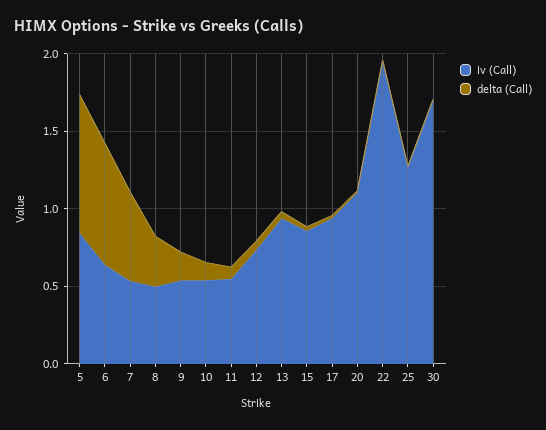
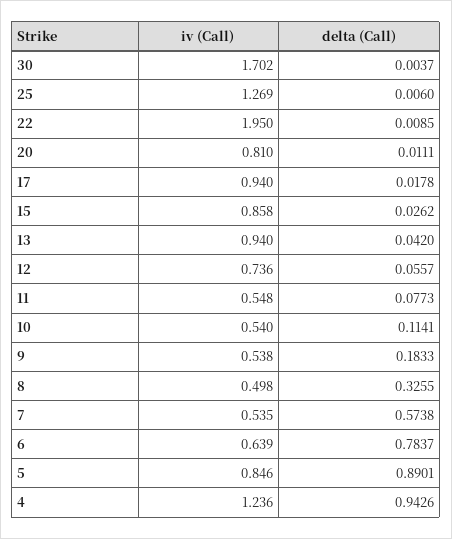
  {
    "iv (Call)": {
      "5": 0.846,
      "6": 0.639,
      "7": 0.535,
      "8": 0.498,
      "9": 0.538,
      "10": 0.54,
      "11": 0.548,
      "12": 0.736,
      "13": 0.94,
      "15": 0.858,
      "17": 0.94,
-     "20": 1.1,
+     "20": 0.81,
      "22": 1.95,
      "25": 1.269,
-     "30": 1.702
+     "30": 1.702,
+     "4": 1.236
    },
    "delta (Call)": {
      "5": 0.8901,
      "6": 0.7837,
      "7": 0.5738,
      "8": 0.3255,
      "9": 0.1833,
      "10": 0.1141,
      "11": 0.0773,
      "12": 0.0557,
      "13": 0.042,
      "15": 0.0262,
      "17": 0.0178,
      "20": 0.0111,
      "22": 0.0085,
      "25": 0.006,
-     "30": 0.0037
+     "30": 0.0037,
+     "4": 0.9426
    }
  }

